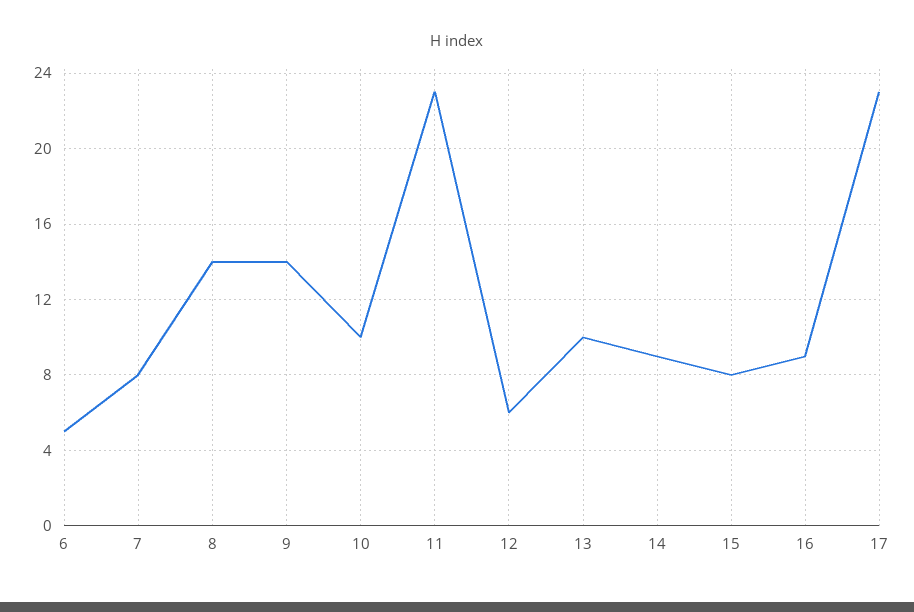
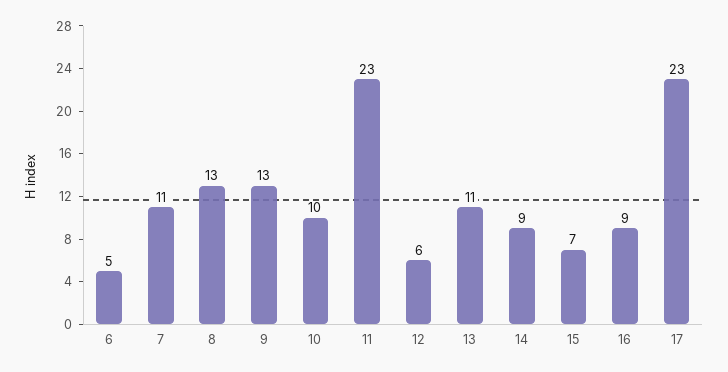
  {
    "6": 5,
-   "7": 8,
+   "7": 11,
-   "8": 14,
+   "8": 13,
-   "9": 14,
+   "9": 13,
    "10": 10,
    "11": 23,
    "12": 6,
-   "13": 10,
+   "13": 11,
    "14": 9,
-   "15": 8,
+   "15": 7,
    "16": 9,
    "17": 23
  }

